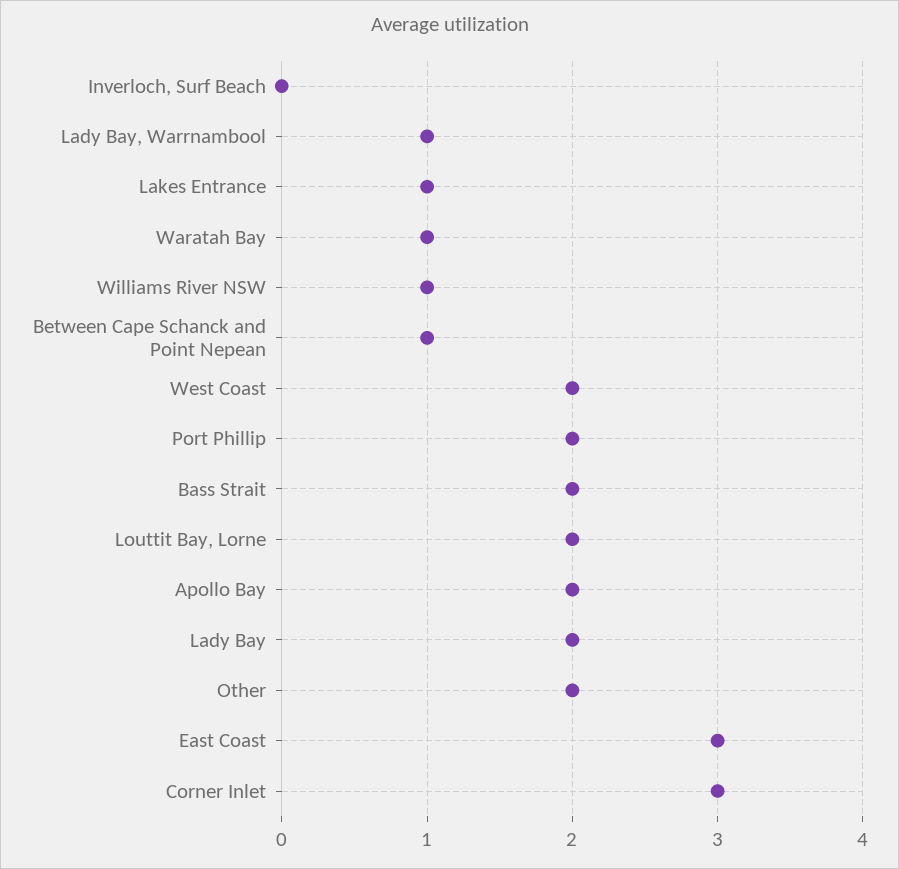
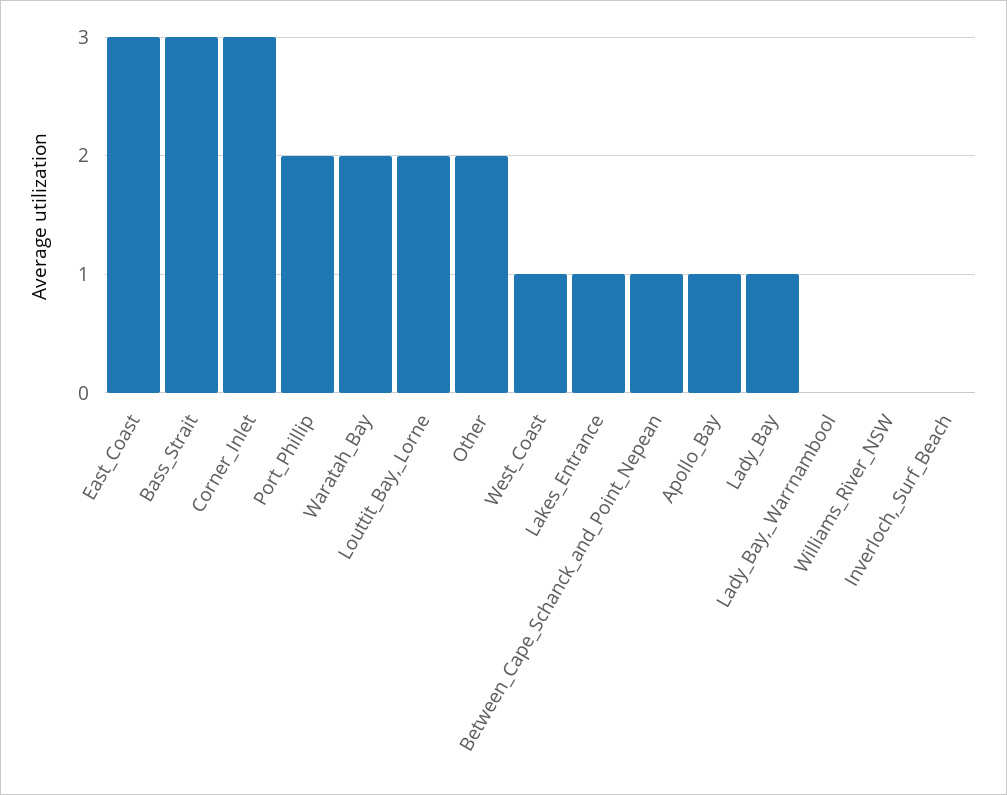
  {
    "Inverloch, Surf Beach": 0,
-   "Lady Bay, Warrnambool": 1,
+   "Lady Bay, Warrnambool": 0,
    "Lakes Entrance": 1,
-   "Waratah Bay": 1,
+   "Waratah Bay": 2,
-   "Williams River NSW": 1,
+   "Williams River NSW": 0,
    "Between Cape Schanck and Point Nepean": 1,
-   "West Coast": 2,
+   "West Coast": 1,
    "Port Phillip": 2,
-   "Bass Strait": 2,
+   "Bass Strait": 3,
    "Louttit Bay, Lorne": 2,
-   "Apollo Bay": 2,
+   "Apollo Bay": 1,
-   "Lady Bay": 2,
+   "Lady Bay": 1,
    "Other": 2,
    "East Coast": 3,
    "Corner Inlet": 3
  }

